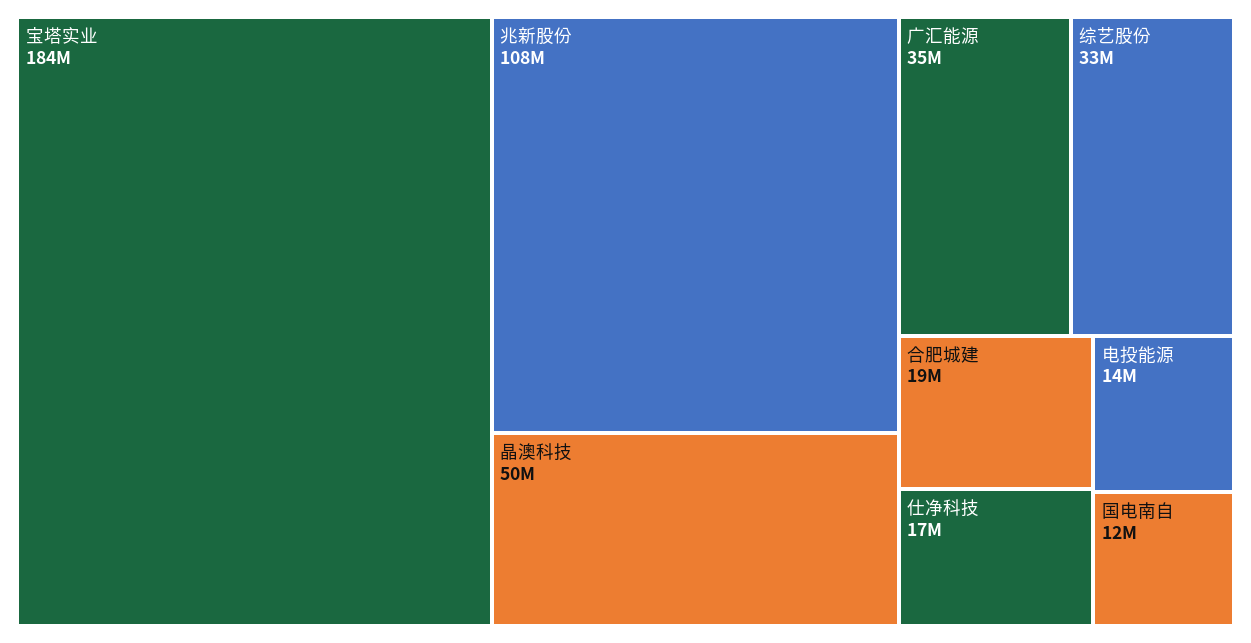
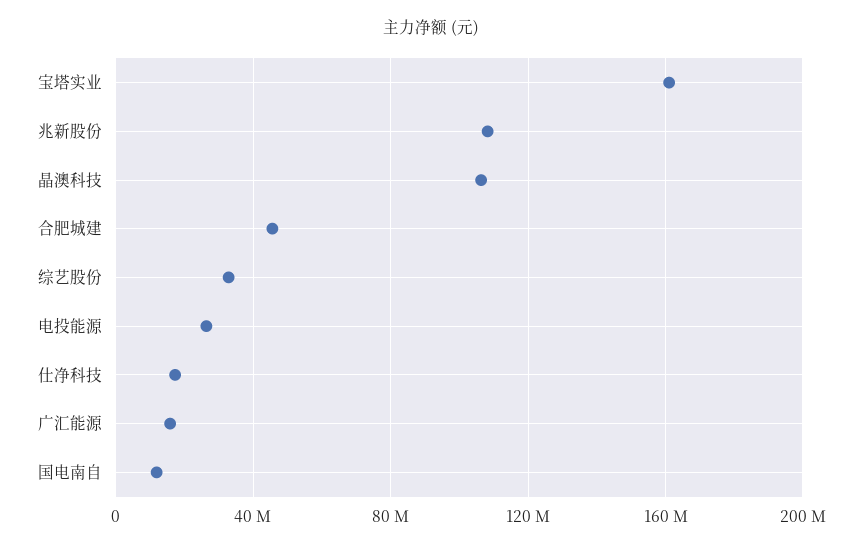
  {
-   "宝塔实业": 184000000,
+   "宝塔实业": 160000000,
    "兆新股份": 108000000,
-   "晶澳科技": 50000000,
+   "晶澳科技": 105000000,
-   "广汇能源": 35000000,
+   "广汇能源": 15000000,
    "综艺股份": 33000000,
-   "合肥城建": 19000000,
+   "合肥城建": 45000000,
    "仕净科技": 17000000,
-   "电投能源": 14000000,
+   "电投能源": 25000000,
    "国电南自": 12000000
  }

